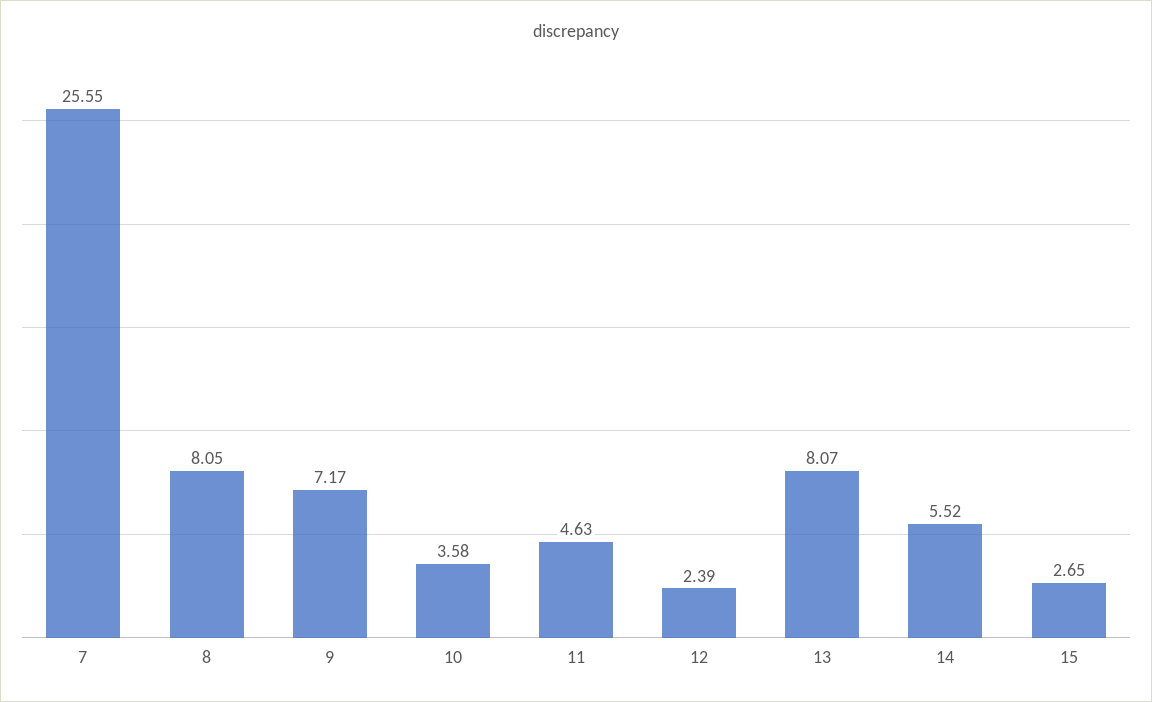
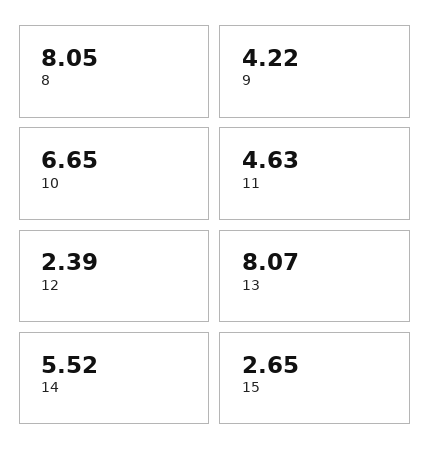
  {
-   "7": 25.55,
    "8": 8.05,
-   "9": 7.17,
+   "9": 4.22,
-   "10": 3.58,
+   "10": 6.65,
    "11": 4.63,
    "12": 2.39,
    "13": 8.07,
    "14": 5.52,
    "15": 2.65
  }

